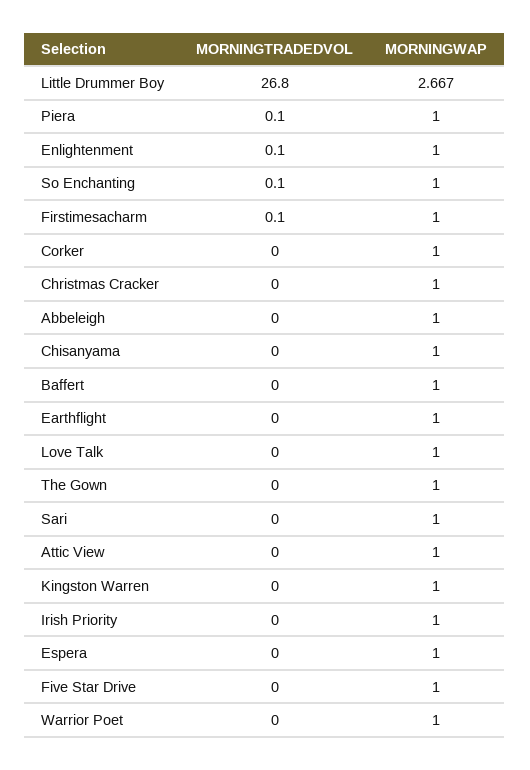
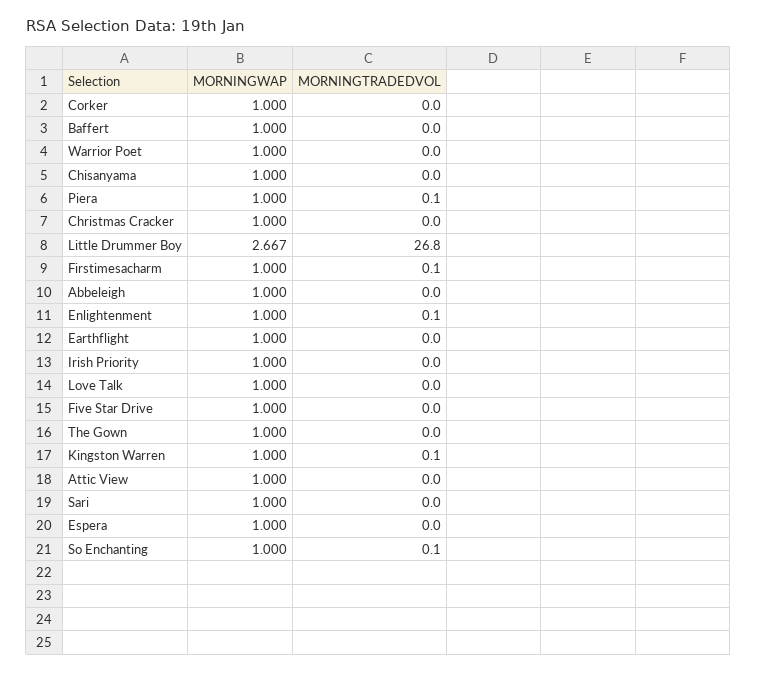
  {
    "MORNINGTRADEDVOL": {
      "Little Drummer Boy": 26.8,
      "Piera": 0.1,
      "Enlightenment": 0.1,
      "So Enchanting": 0.1,
      "Firstimesacharm": 0.1,
      "Corker": 0,
      "Christmas Cracker": 0,
      "Abbeleigh": 0,
      "Chisanyama": 0,
      "Baffert": 0,
      "Earthflight": 0,
      "Love Talk": 0,
      "The Gown": 0,
      "Sari": 0,
      "Attic View": 0,
-     "Kingston Warren": 0,
+     "Kingston Warren": 0.1,
      "Irish Priority": 0,
      "Espera": 0,
      "Five Star Drive": 0,
      "Warrior Poet": 0
    },
    "MORNINGWAP": {
      "Little Drummer Boy": 2.667,
      "Piera": 1,
      "Enlightenment": 1,
      "So Enchanting": 1,
      "Firstimesacharm": 1,
      "Corker": 1,
      "Christmas Cracker": 1,
      "Abbeleigh": 1,
      "Chisanyama": 1,
      "Baffert": 1,
      "Earthflight": 1,
      "Love Talk": 1,
      "The Gown": 1,
      "Sari": 1,
      "Attic View": 1,
      "Kingston Warren": 1,
      "Irish Priority": 1,
      "Espera": 1,
      "Five Star Drive": 1,
      "Warrior Poet": 1
    }
  }

